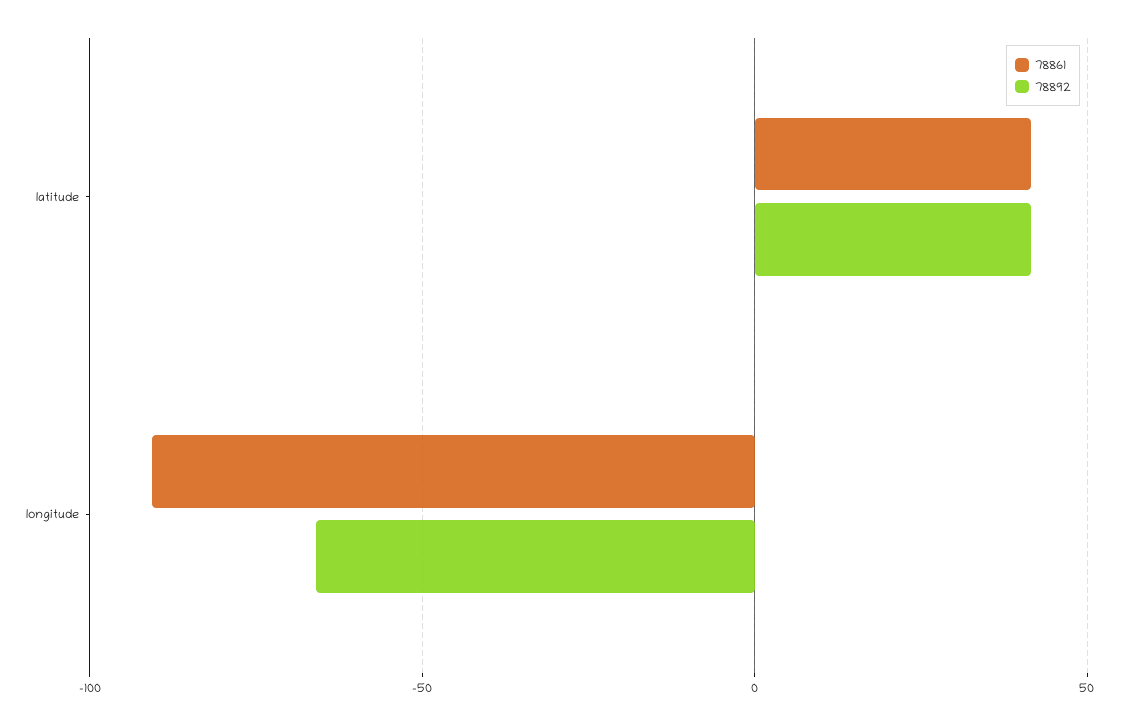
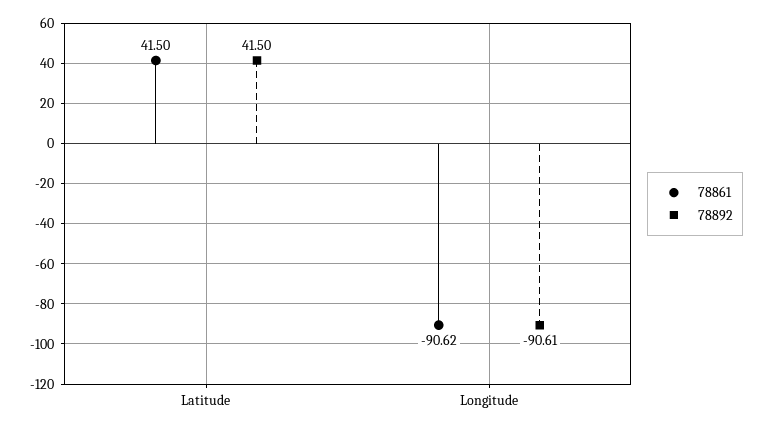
  {
    "78861": {
      "latitude": 41.5,
      "longitude": -90.62
    },
    "78892": {
      "latitude": 41.5,
-     "longitude": -65
+     "longitude": -90.61
    }
  }

